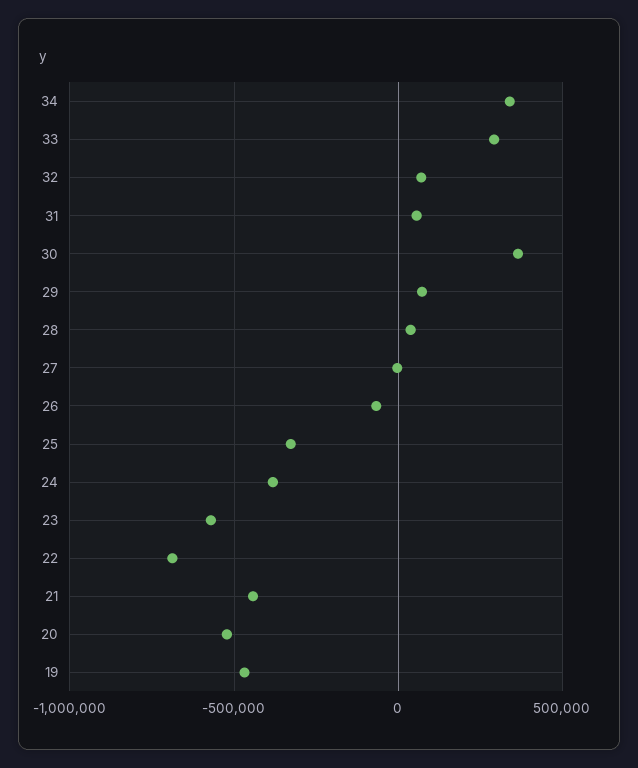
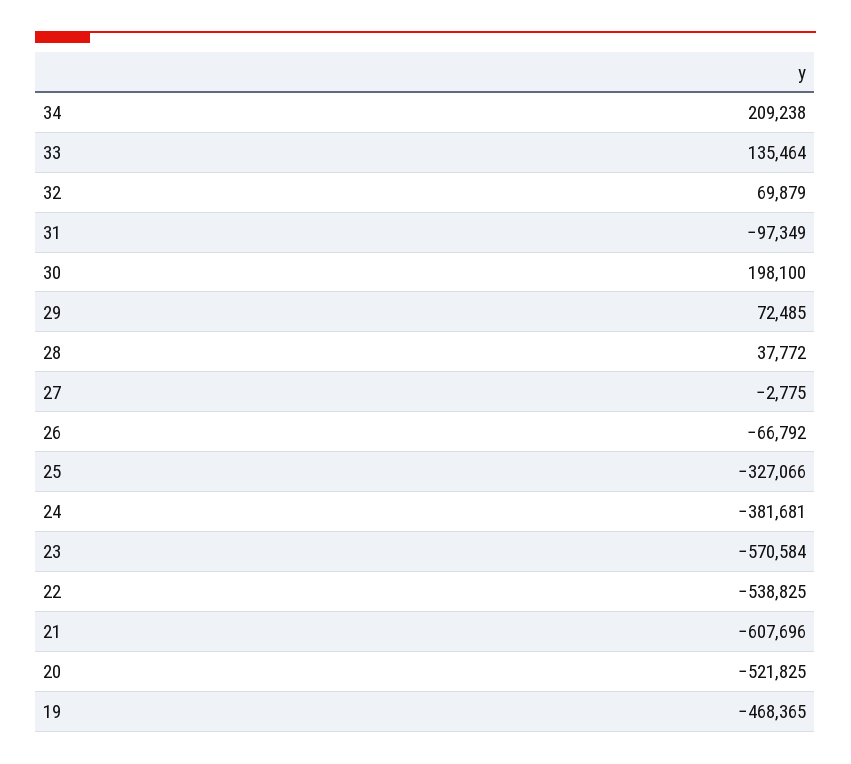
  {
-   "34": 350000,
+   "34": 209238,
-   "33": 300000,
+   "33": 135464,
    "32": 69879,
-   "31": 50000,
+   "31": -97349,
-   "30": 350000,
+   "30": 198100,
    "29": 72485,
    "28": 37772,
    "27": -2775,
    "26": -66792,
    "25": -327066,
    "24": -381681,
    "23": -570584,
-   "22": -700000,
+   "22": -538825,
-   "21": -450000,
+   "21": -607696,
    "20": -521825,
    "19": -468365
  }

